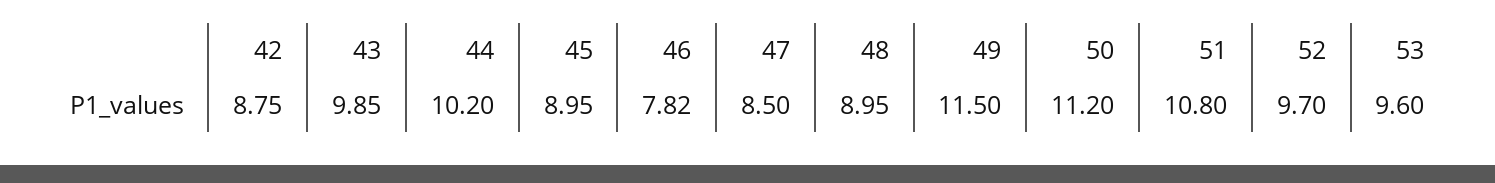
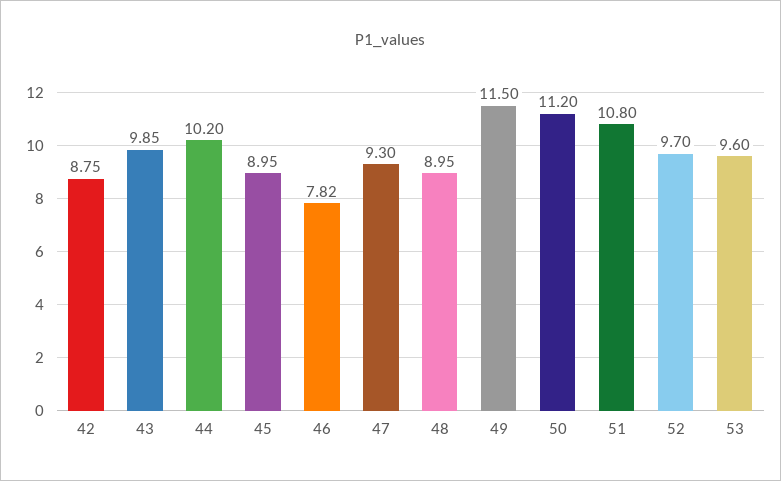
  {
    "42": 8.75,
    "43": 9.85,
    "44": 10.2,
    "45": 8.95,
    "46": 7.82,
-   "47": 8.5,
+   "47": 9.3,
    "48": 8.95,
    "49": 11.5,
    "50": 11.2,
    "51": 10.8,
    "52": 9.7,
    "53": 9.6
  }

